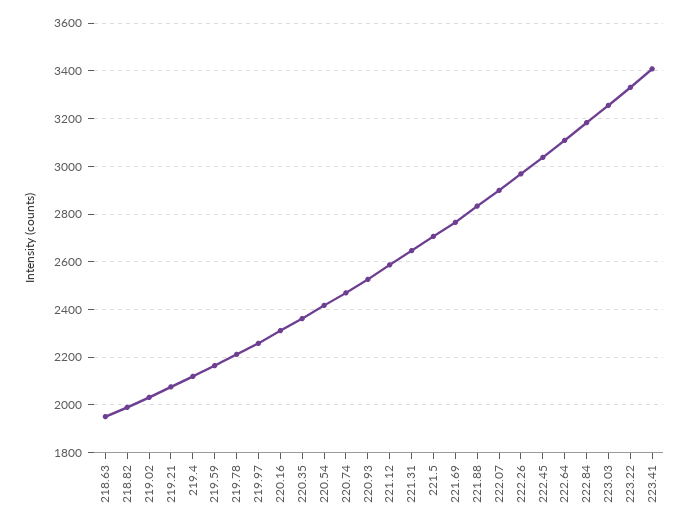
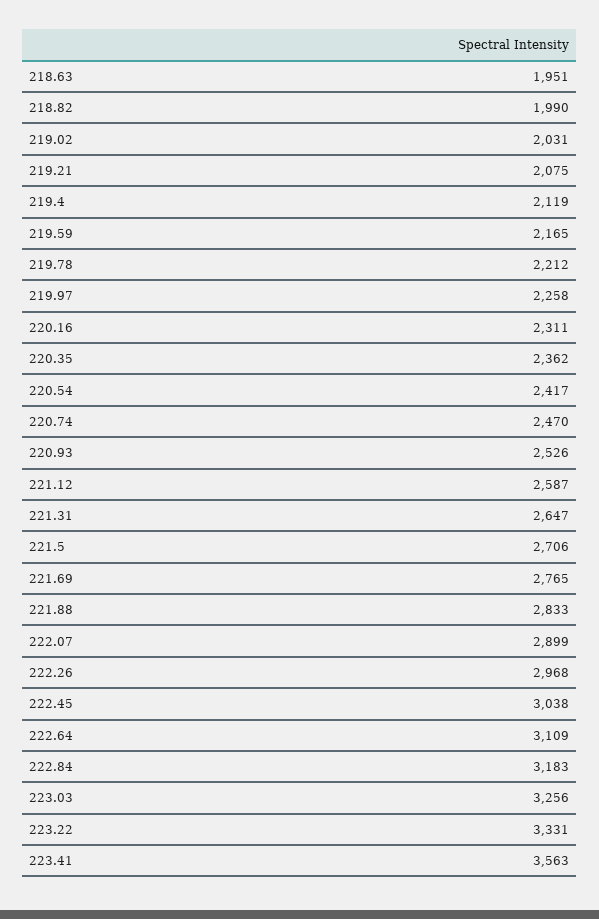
  {
    "218.63": 1951,
    "218.82": 1990,
    "219.02": 2031,
    "219.21": 2075,
    "219.4": 2119,
    "219.59": 2165,
    "219.78": 2212,
    "219.97": 2258,
    "220.16": 2311,
    "220.35": 2362,
    "220.54": 2417,
    "220.74": 2470,
    "220.93": 2526,
    "221.12": 2587,
    "221.31": 2647,
    "221.5": 2706,
    "221.69": 2765,
    "221.88": 2833,
    "222.07": 2899,
    "222.26": 2968,
    "222.45": 3038,
    "222.64": 3109,
    "222.84": 3183,
    "223.03": 3256,
    "223.22": 3331,
-   "223.41": 3400
+   "223.41": 3563
  }

